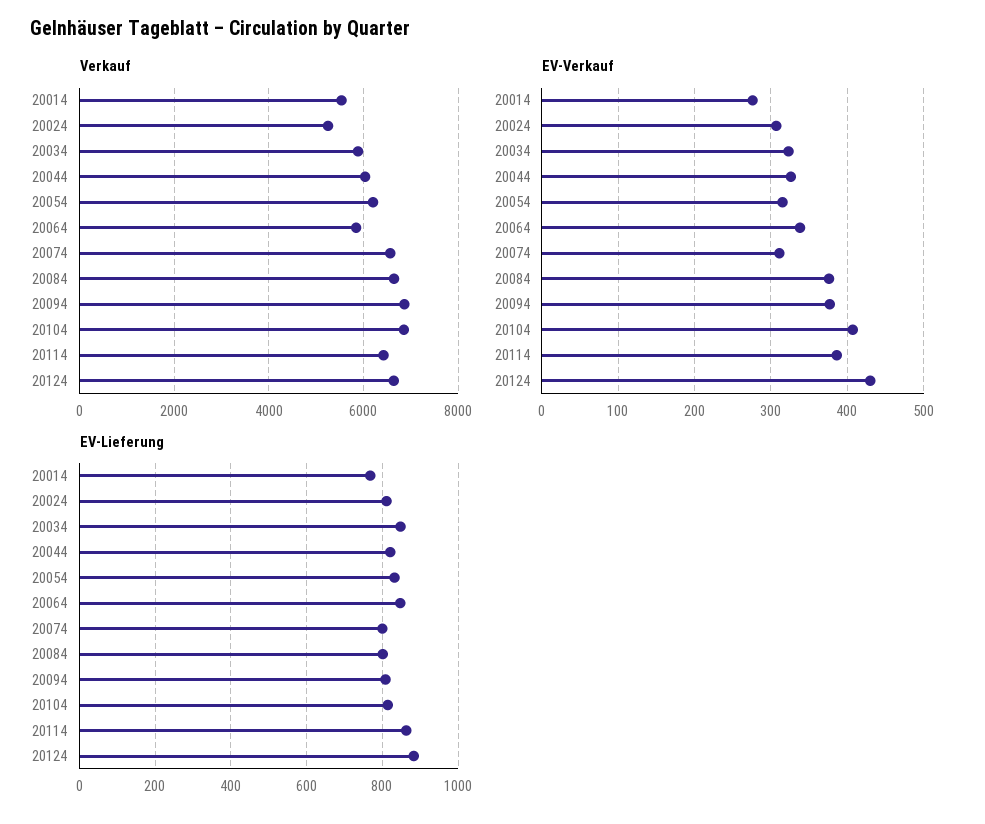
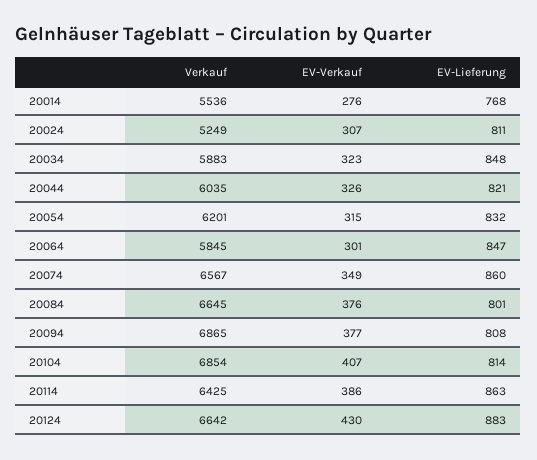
  {
    "Verkauf": {
      "20014": 5536,
      "20024": 5249,
      "20034": 5883,
      "20044": 6035,
      "20054": 6201,
      "20064": 5845,
      "20074": 6567,
      "20084": 6645,
      "20094": 6865,
      "20104": 6854,
      "20114": 6425,
      "20124": 6642
    },
    "EV-Verkauf": {
      "20014": 276,
      "20024": 307,
      "20034": 323,
      "20044": 326,
      "20054": 315,
-     "20064": 340,
+     "20064": 301,
-     "20074": 310,
+     "20074": 349,
      "20084": 376,
      "20094": 377,
      "20104": 407,
      "20114": 386,
      "20124": 430
    },
    "EV-Lieferung": {
      "20014": 768,
      "20024": 811,
      "20034": 848,
      "20044": 821,
      "20054": 832,
      "20064": 847,
-     "20074": 800,
+     "20074": 860,
      "20084": 801,
      "20094": 808,
      "20104": 814,
      "20114": 863,
      "20124": 883
    }
  }

